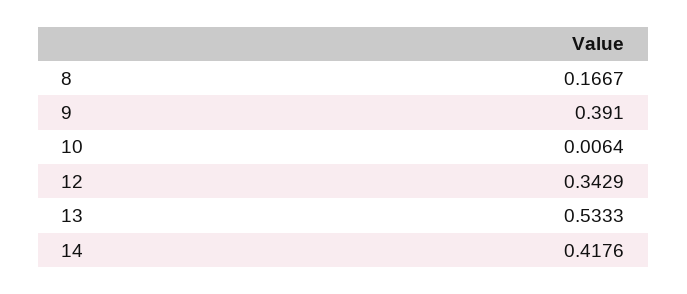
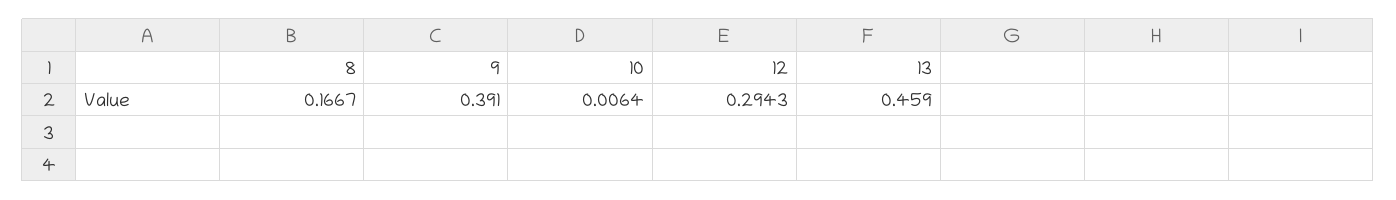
  {
    "8": 0.1667,
    "9": 0.391,
    "10": 0.0064,
-   "12": 0.3429,
+   "12": 0.2943,
-   "13": 0.5333,
+   "13": 0.459
-   "14": 0.4176
  }

